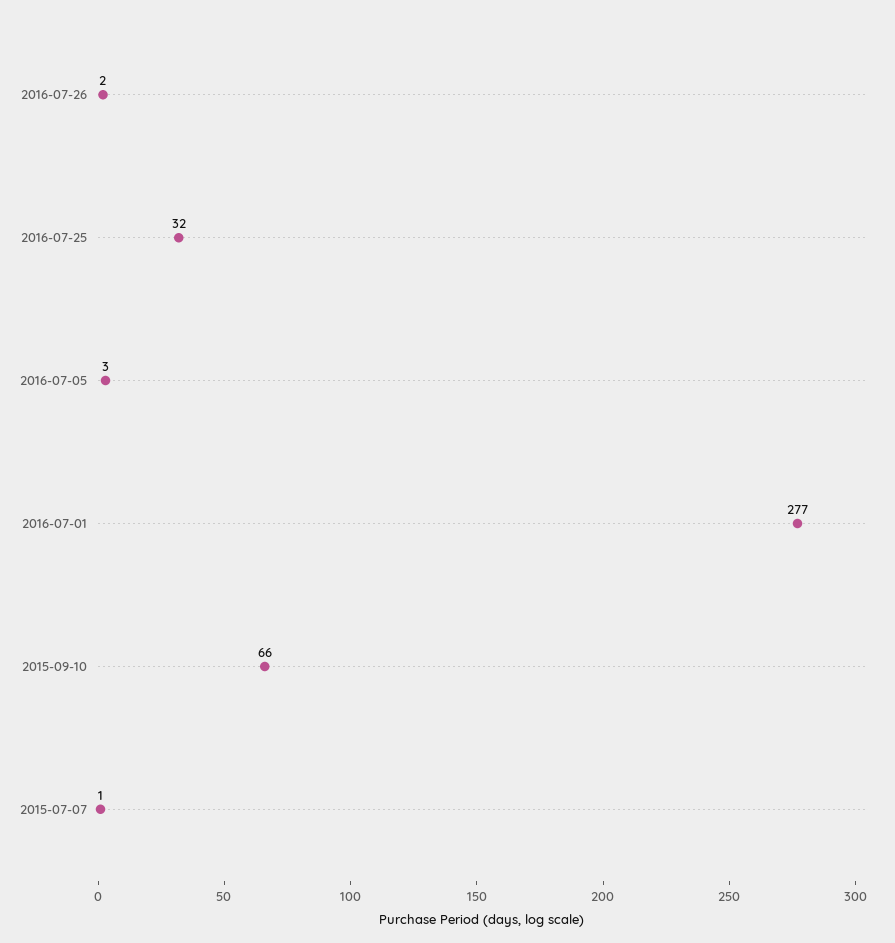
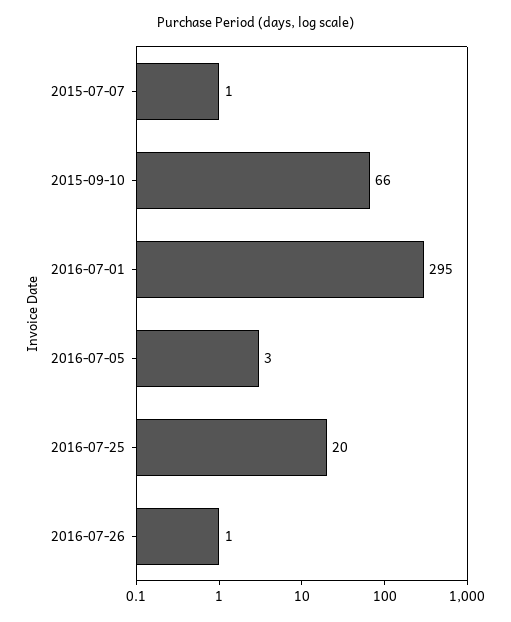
  {
-   "2016-07-26": 2,
+   "2016-07-26": 1,
-   "2016-07-25": 32,
+   "2016-07-25": 20,
    "2016-07-05": 3,
-   "2016-07-01": 277,
+   "2016-07-01": 295,
    "2015-09-10": 66,
    "2015-07-07": 1
  }

